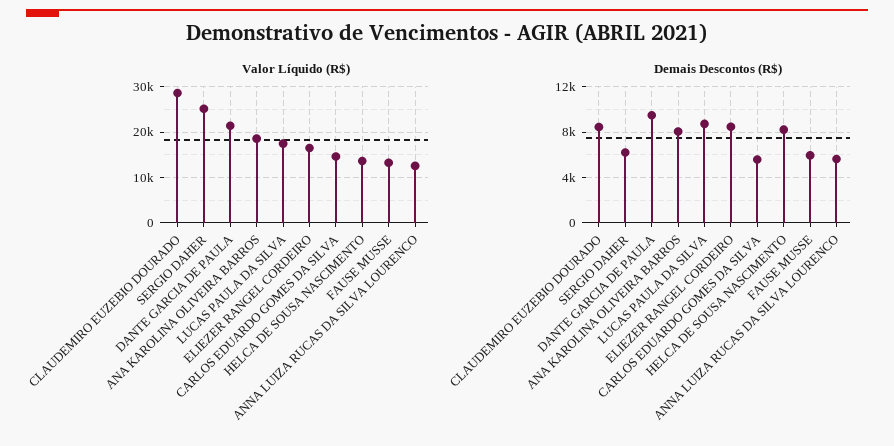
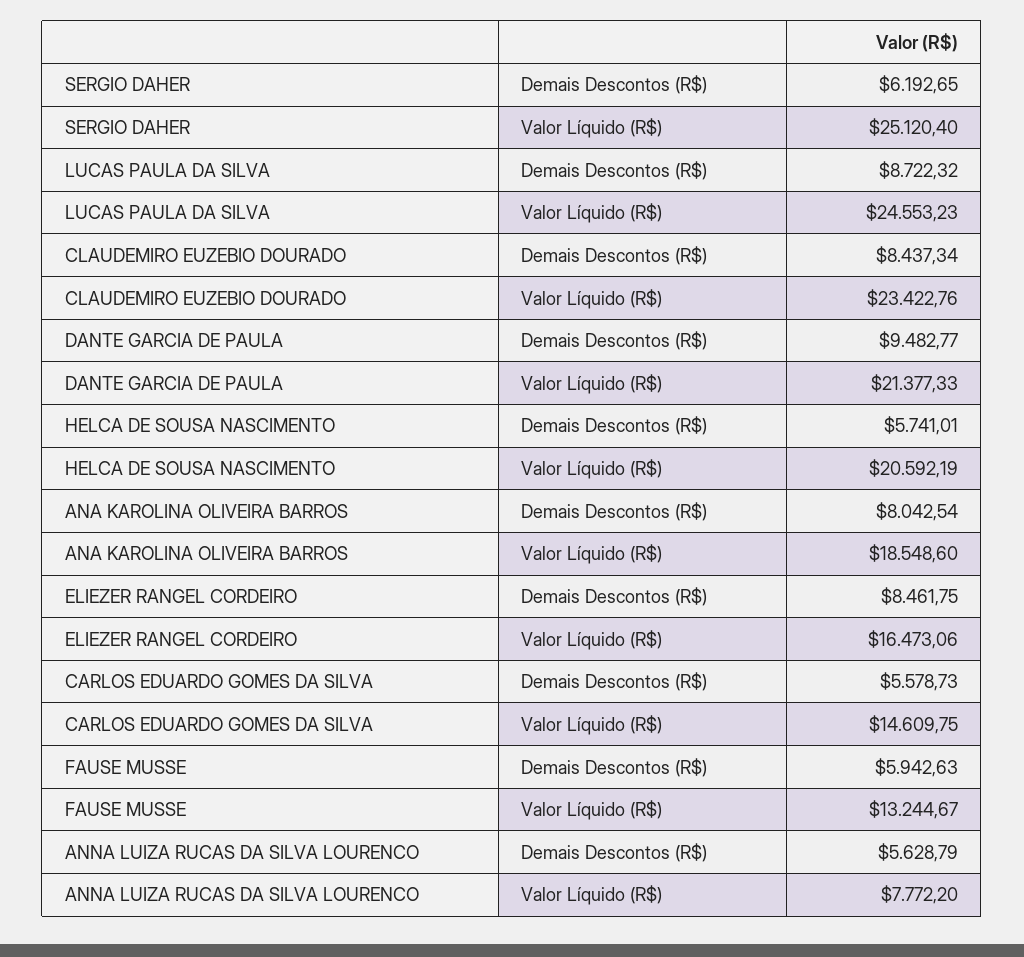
  {
    "Valor Líquido (R$)": {
-     "CLAUDEMIRO EUZEBIO DOURADO": 28000,
+     "CLAUDEMIRO EUZEBIO DOURADO": 23422.76,
      "SERGIO DAHER": 25120.4,
      "DANTE GARCIA DE PAULA": 21377.33,
      "ANA KAROLINA OLIVEIRA BARROS": 18548.6,
-     "LUCAS PAULA DA SILVA": 18000,
+     "LUCAS PAULA DA SILVA": 24553.23,
      "ELIEZER RANGEL CORDEIRO": 16473.06,
      "CARLOS EDUARDO GOMES DA SILVA": 14609.75,
-     "HELCA DE SOUSA NASCIMENTO": 14000,
+     "HELCA DE SOUSA NASCIMENTO": 20592.19,
      "FAUSE MUSSE": 13244.67,
-     "ANNA LUIZA RUCAS DA SILVA LOURENCO": 12000
+     "ANNA LUIZA RUCAS DA SILVA LOURENCO": 7772.2
    },
    "Demais Descontos (R$)": {
      "CLAUDEMIRO EUZEBIO DOURADO": 8437.34,
      "SERGIO DAHER": 6192.65,
      "DANTE GARCIA DE PAULA": 9482.77,
      "ANA KAROLINA OLIVEIRA BARROS": 8042.54,
      "LUCAS PAULA DA SILVA": 8722.32,
      "ELIEZER RANGEL CORDEIRO": 8461.75,
      "CARLOS EDUARDO GOMES DA SILVA": 5578.73,
-     "HELCA DE SOUSA NASCIMENTO": 8000,
+     "HELCA DE SOUSA NASCIMENTO": 5741.01,
      "FAUSE MUSSE": 5942.63,
      "ANNA LUIZA RUCAS DA SILVA LOURENCO": 5628.79
    }
  }

